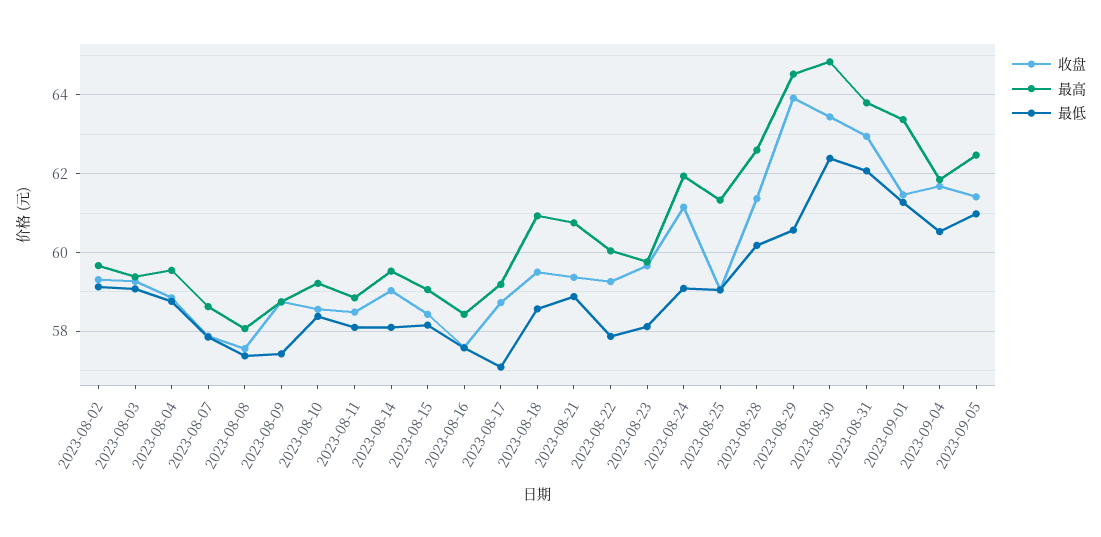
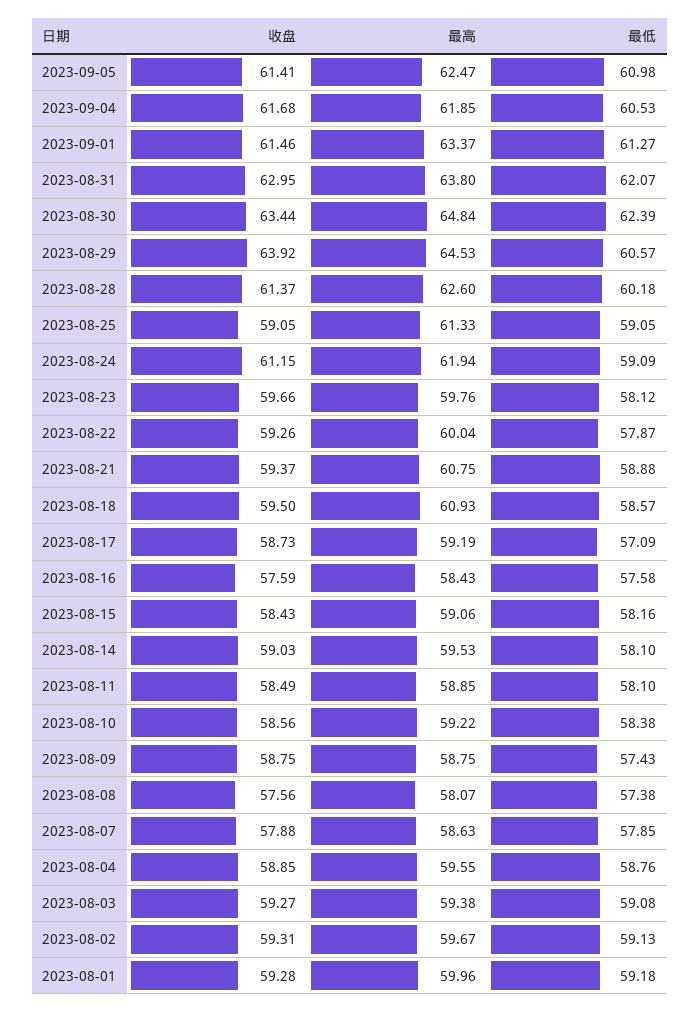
  {
    "收盘": {
      "2023-08-02": 59.31,
      "2023-08-03": 59.27,
      "2023-08-04": 58.85,
      "2023-08-07": 57.88,
      "2023-08-08": 57.56,
      "2023-08-09": 58.75,
      "2023-08-10": 58.56,
      "2023-08-11": 58.49,
      "2023-08-14": 59.03,
      "2023-08-15": 58.43,
      "2023-08-16": 57.59,
      "2023-08-17": 58.73,
      "2023-08-18": 59.5,
      "2023-08-21": 59.37,
      "2023-08-22": 59.26,
      "2023-08-23": 59.66,
      "2023-08-24": 61.15,
      "2023-08-25": 59.05,
      "2023-08-28": 61.37,
      "2023-08-29": 63.92,
      "2023-08-30": 63.44,
      "2023-08-31": 62.95,
      "2023-09-01": 61.46,
      "2023-09-04": 61.68,
-     "2023-09-05": 61.41
+     "2023-09-05": 61.41,
+     "2023-08-01": 59.28
    },
    "最高": {
      "2023-08-02": 59.67,
      "2023-08-03": 59.38,
      "2023-08-04": 59.55,
      "2023-08-07": 58.63,
      "2023-08-08": 58.07,
      "2023-08-09": 58.75,
      "2023-08-10": 59.22,
      "2023-08-11": 58.85,
      "2023-08-14": 59.53,
      "2023-08-15": 59.06,
      "2023-08-16": 58.43,
      "2023-08-17": 59.19,
      "2023-08-18": 60.93,
      "2023-08-21": 60.75,
      "2023-08-22": 60.04,
      "2023-08-23": 59.76,
      "2023-08-24": 61.94,
      "2023-08-25": 61.33,
      "2023-08-28": 62.6,
      "2023-08-29": 64.53,
      "2023-08-30": 64.84,
      "2023-08-31": 63.8,
      "2023-09-01": 63.37,
      "2023-09-04": 61.85,
-     "2023-09-05": 62.47
+     "2023-09-05": 62.47,
+     "2023-08-01": 59.96
    },
    "最低": {
      "2023-08-02": 59.13,
      "2023-08-03": 59.08,
      "2023-08-04": 58.76,
      "2023-08-07": 57.85,
      "2023-08-08": 57.38,
      "2023-08-09": 57.43,
      "2023-08-10": 58.38,
      "2023-08-11": 58.1,
      "2023-08-14": 58.1,
      "2023-08-15": 58.16,
      "2023-08-16": 57.58,
      "2023-08-17": 57.09,
      "2023-08-18": 58.57,
      "2023-08-21": 58.88,
      "2023-08-22": 57.87,
      "2023-08-23": 58.12,
      "2023-08-24": 59.09,
      "2023-08-25": 59.05,
      "2023-08-28": 60.18,
      "2023-08-29": 60.57,
      "2023-08-30": 62.39,
      "2023-08-31": 62.07,
      "2023-09-01": 61.27,
      "2023-09-04": 60.53,
-     "2023-09-05": 60.98
+     "2023-09-05": 60.98,
+     "2023-08-01": 59.18
    }
  }

